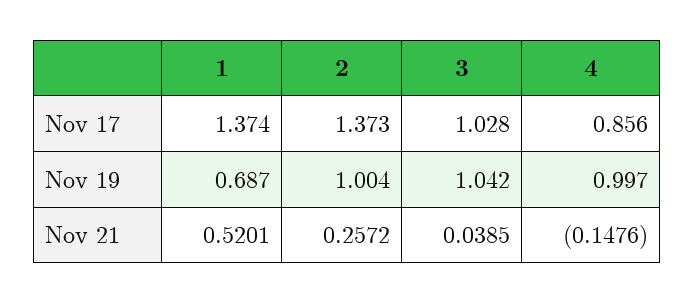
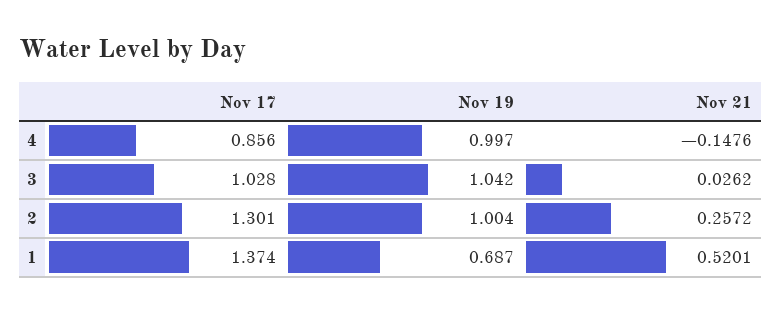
  {
    "1": {
      "Nov 17": 1.374,
      "Nov 19": 0.687,
      "Nov 21": 0.5201
    },
    "2": {
-     "Nov 17": 1.373,
+     "Nov 17": 1.301,
      "Nov 19": 1.004,
      "Nov 21": 0.2572
    },
    "3": {
      "Nov 17": 1.028,
      "Nov 19": 1.042,
-     "Nov 21": 0.0385
+     "Nov 21": 0.0262
    },
    "4": {
      "Nov 17": 0.856,
      "Nov 19": 0.997,
      "Nov 21": -0.1476
    }
  }

